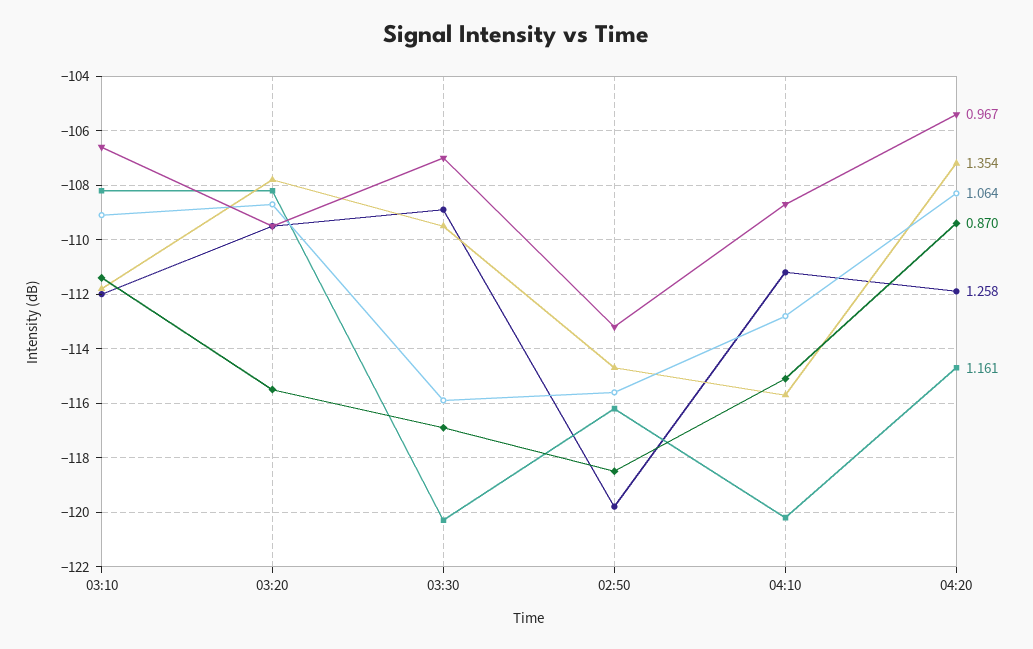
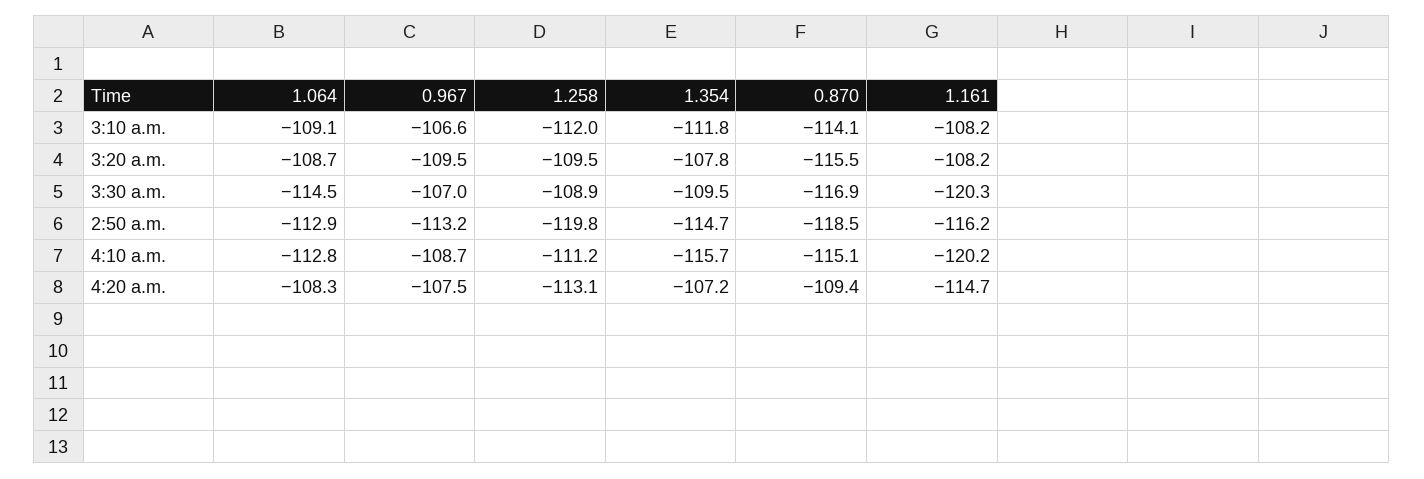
  {
    "0.967": {
      "03:10": -106.6,
      "03:20": -109.5,
      "03:30": -107,
      "02:50": -113.2,
      "04:10": -108.7,
-     "04:20": -105.5
+     "04:20": -107.5
    },
    "1.354": {
      "03:10": -111.8,
      "03:20": -107.8,
      "03:30": -109.5,
      "02:50": -114.7,
      "04:10": -115.7,
      "04:20": -107.2
    },
    "1.064": {
      "03:10": -109.1,
      "03:20": -108.7,
-     "03:30": -116,
+     "03:30": -114.5,
-     "02:50": -115.5,
+     "02:50": -112.9,
      "04:10": -112.8,
      "04:20": -108.3
    },
    "0.870": {
-     "03:10": -111.5,
+     "03:10": -114.1,
      "03:20": -115.5,
      "03:30": -116.9,
      "02:50": -118.5,
      "04:10": -115.1,
      "04:20": -109.4
    },
    "1.258": {
      "03:10": -112,
      "03:20": -109.5,
      "03:30": -108.9,
      "02:50": -119.8,
      "04:10": -111.2,
-     "04:20": -112
+     "04:20": -113.1
    },
    "1.161": {
      "03:10": -108.2,
      "03:20": -108.2,
      "03:30": -120.3,
      "02:50": -116.2,
      "04:10": -120.2,
      "04:20": -114.7
    }
  }

